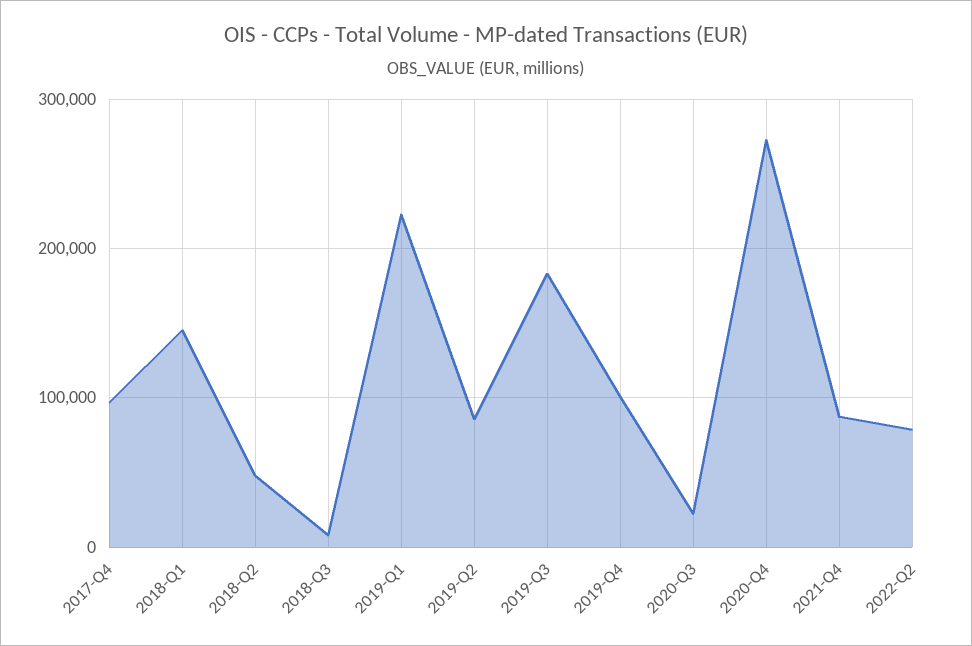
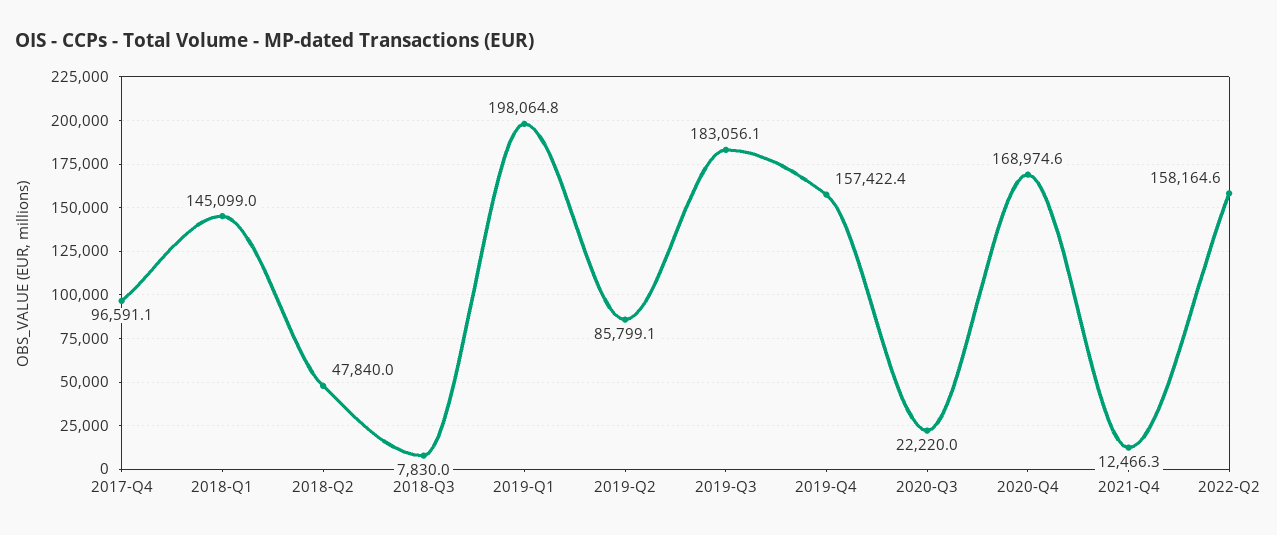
  {
    "2017-Q4": 96591.1,
    "2018-Q1": 145099,
    "2018-Q2": 47840,
    "2018-Q3": 7830,
-   "2019-Q1": 220000,
+   "2019-Q1": 198064.8,
    "2019-Q2": 85799.1,
    "2019-Q3": 183056.1,
-   "2019-Q4": 100000,
+   "2019-Q4": 157422.4,
    "2020-Q3": 22220,
-   "2020-Q4": 270000,
+   "2020-Q4": 168974.6,
-   "2021-Q4": 90000,
+   "2021-Q4": 12466.3,
-   "2022-Q2": 80000
+   "2022-Q2": 158164.6
  }

